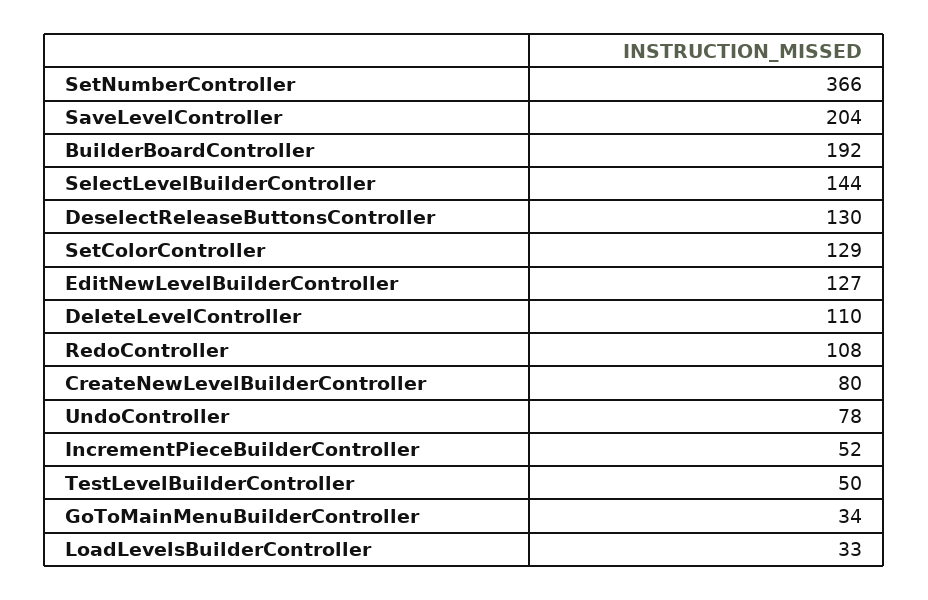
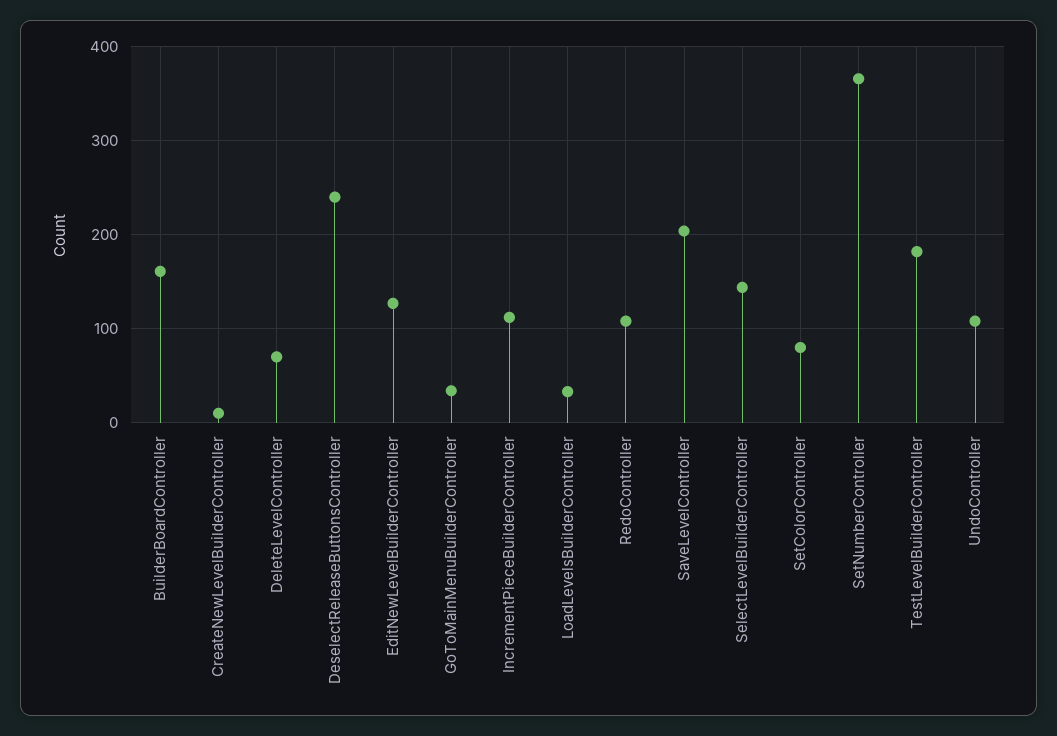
  {
    "SetNumberController": 366,
    "SaveLevelController": 204,
-   "BuilderBoardController": 192,
+   "BuilderBoardController": 160,
    "SelectLevelBuilderController": 144,
-   "DeselectReleaseButtonsController": 130,
+   "DeselectReleaseButtonsController": 240,
-   "SetColorController": 129,
+   "SetColorController": 80,
    "EditNewLevelBuilderController": 127,
-   "DeleteLevelController": 110,
+   "DeleteLevelController": 70,
    "RedoController": 108,
-   "CreateNewLevelBuilderController": 80,
+   "CreateNewLevelBuilderController": 10,
-   "UndoController": 78,
+   "UndoController": 110,
-   "IncrementPieceBuilderController": 52,
+   "IncrementPieceBuilderController": 110,
-   "TestLevelBuilderController": 50,
+   "TestLevelBuilderController": 180,
    "GoToMainMenuBuilderController": 34,
    "LoadLevelsBuilderController": 33
  }

